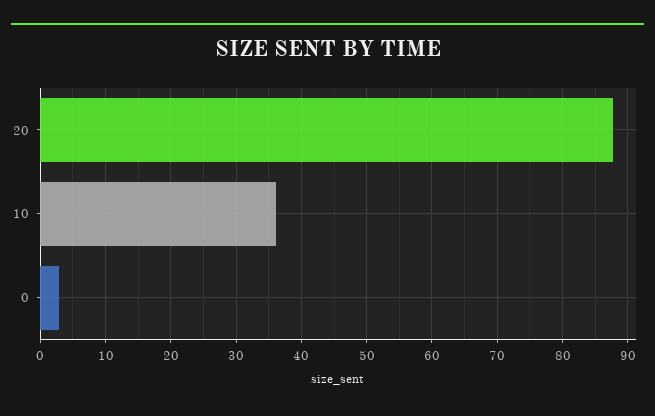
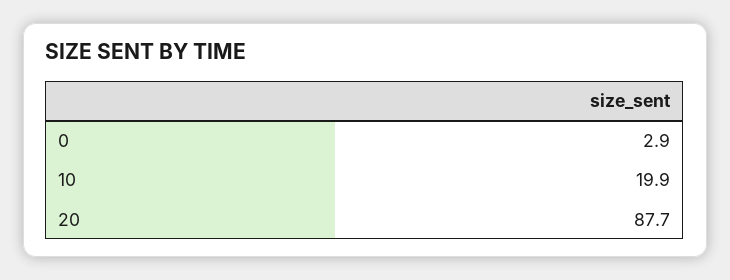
  {
    "20": 87.7,
-   "10": 36,
+   "10": 19.9,
    "0": 2.9
  }

